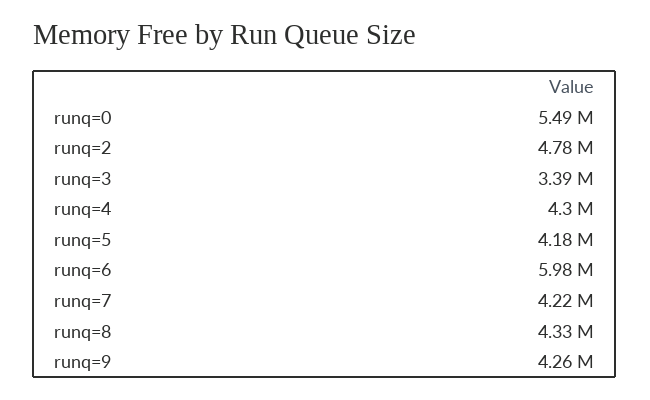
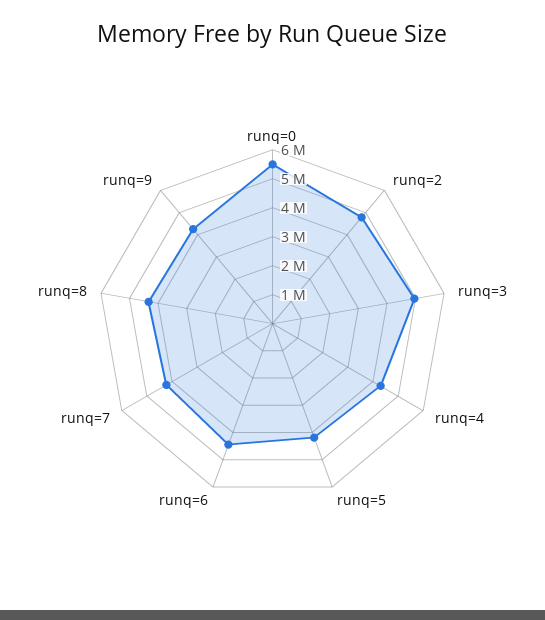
  {
    "runq=0": 5490000,
    "runq=2": 4780000,
-   "runq=3": 3390000,
+   "runq=3": 5000000,
    "runq=4": 4300000,
    "runq=5": 4180000,
-   "runq=6": 5980000,
+   "runq=6": 4500000,
    "runq=7": 4220000,
    "runq=8": 4330000,
    "runq=9": 4260000
  }

